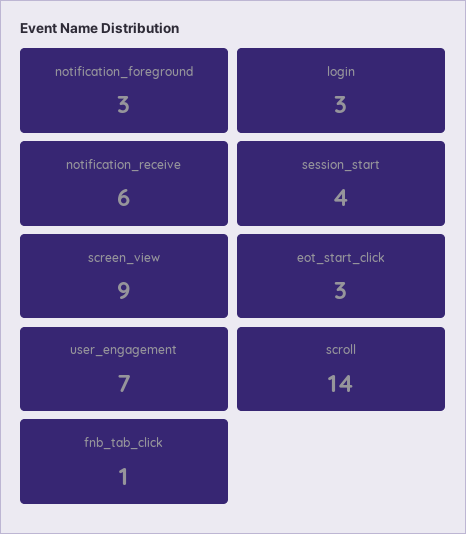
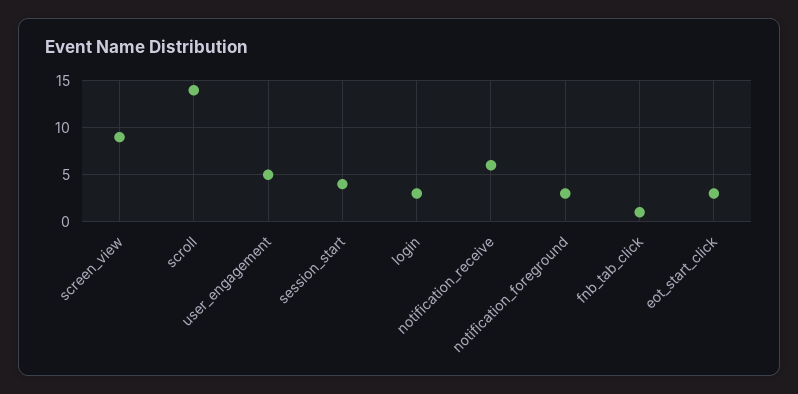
  {
    "notification_foreground": 3,
    "login": 3,
    "notification_receive": 6,
    "session_start": 4,
    "screen_view": 9,
    "eot_start_click": 3,
-   "user_engagement": 7,
+   "user_engagement": 5,
    "scroll": 14,
    "fnb_tab_click": 1
  }

